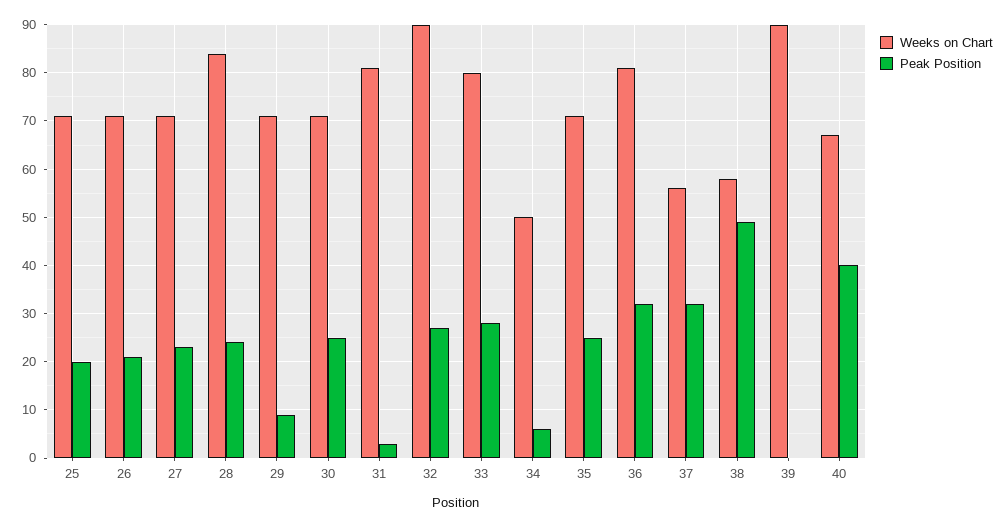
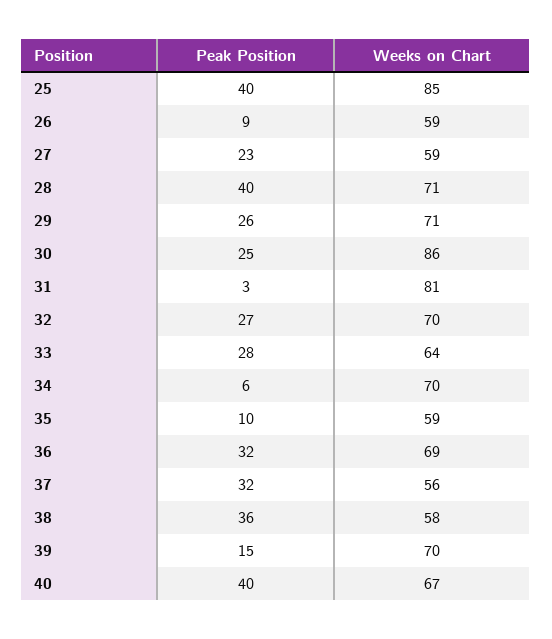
  {
    "Weeks on Chart": {
-     "25": 70,
+     "25": 85,
-     "26": 70,
+     "26": 59,
-     "27": 70,
+     "27": 59,
-     "28": 85,
+     "28": 71,
      "29": 71,
-     "30": 70,
+     "30": 86,
      "31": 81,
-     "32": 90,
+     "32": 70,
-     "33": 80,
+     "33": 64,
-     "34": 50,
+     "34": 70,
-     "35": 70,
+     "35": 59,
-     "36": 80,
+     "36": 69,
      "37": 56,
      "38": 58,
-     "39": 90,
+     "39": 70,
      "40": 67
    },
    "Peak Position": {
-     "25": 20,
+     "25": 40,
-     "26": 20,
+     "26": 9,
      "27": 23,
-     "28": 25,
+     "28": 40,
-     "29": 10,
+     "29": 26,
      "30": 25,
      "31": 3,
      "32": 27,
      "33": 28,
      "34": 6,
-     "35": 25,
+     "35": 10,
      "36": 32,
      "37": 32,
-     "38": 50,
+     "38": 36,
-     "39": 0,
+     "39": 15,
      "40": 40
    }
  }

